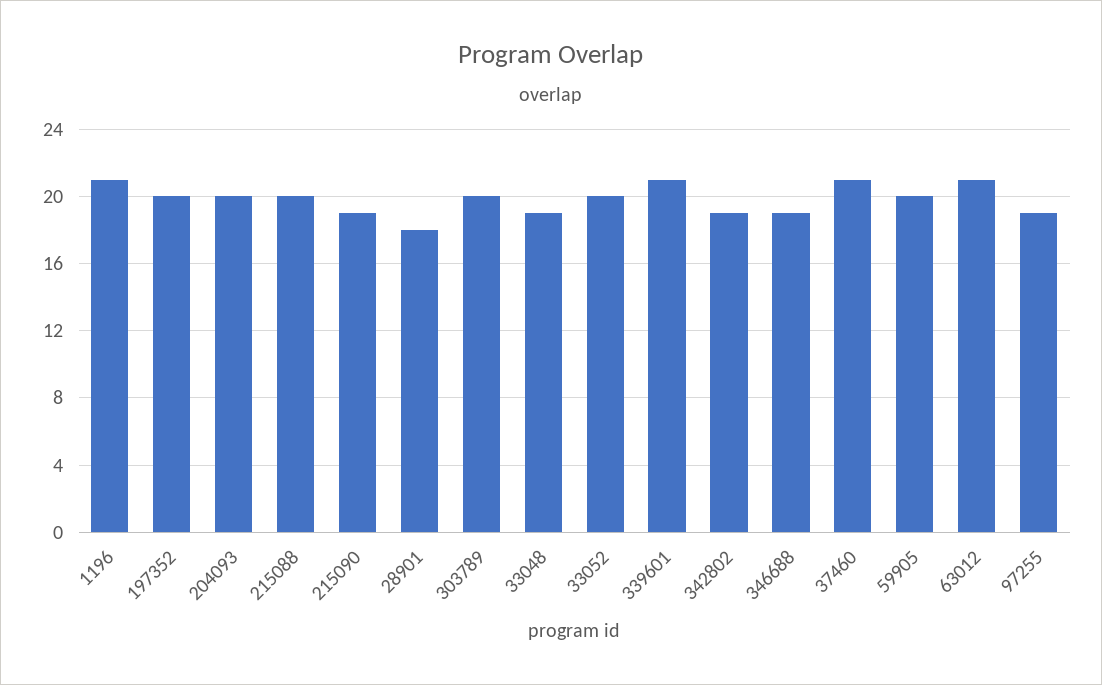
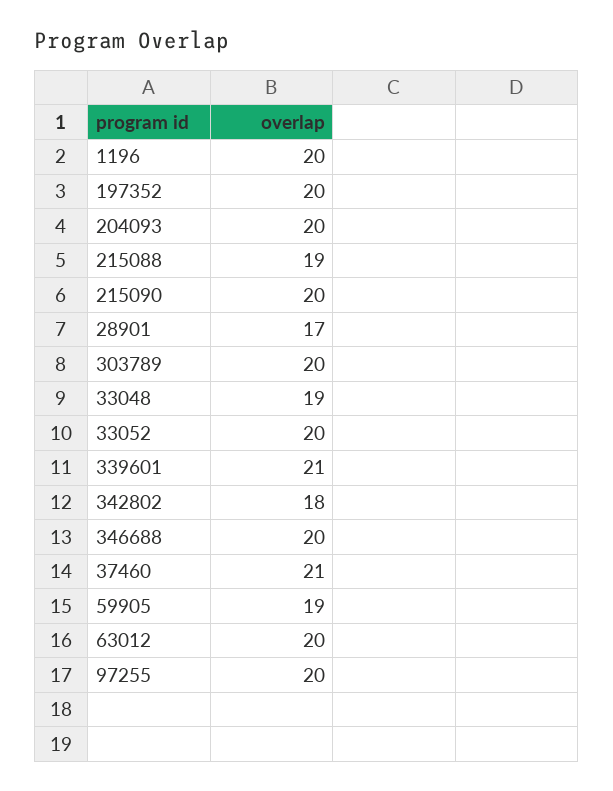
  {
-   "1196": 21,
+   "1196": 20,
    "197352": 20,
    "204093": 20,
-   "215088": 20,
+   "215088": 19,
-   "215090": 19,
+   "215090": 20,
-   "28901": 18,
+   "28901": 17,
    "303789": 20,
    "33048": 19,
    "33052": 20,
    "339601": 21,
-   "342802": 19,
+   "342802": 18,
-   "346688": 19,
+   "346688": 20,
    "37460": 21,
-   "59905": 20,
+   "59905": 19,
-   "63012": 21,
+   "63012": 20,
-   "97255": 19
+   "97255": 20
  }

